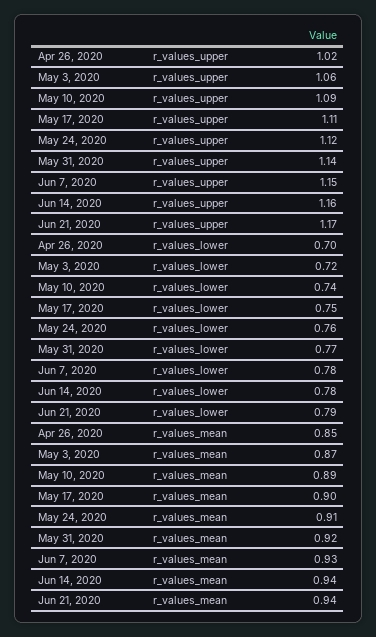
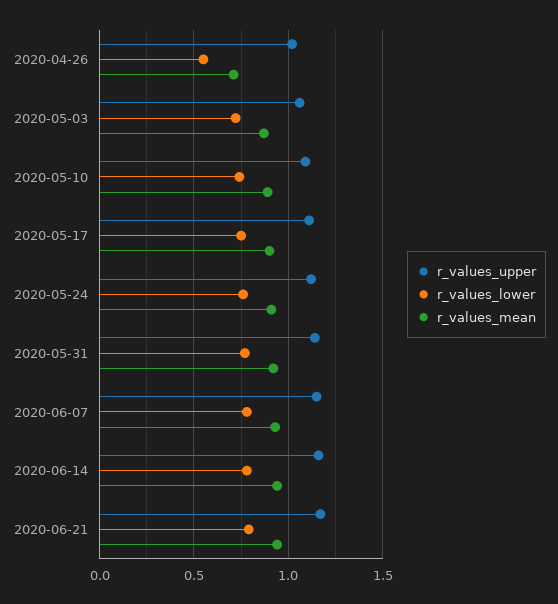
  {
    "r_values_upper": {
      "Apr 26, 2020": 1.02,
      "May 3, 2020": 1.06,
      "May 10, 2020": 1.09,
      "May 17, 2020": 1.11,
      "May 24, 2020": 1.12,
      "May 31, 2020": 1.14,
      "Jun 7, 2020": 1.15,
      "Jun 14, 2020": 1.16,
      "Jun 21, 2020": 1.17
    },
    "r_values_lower": {
-     "Apr 26, 2020": 0.7,
+     "Apr 26, 2020": 0.55,
      "May 3, 2020": 0.72,
      "May 10, 2020": 0.74,
      "May 17, 2020": 0.75,
      "May 24, 2020": 0.76,
      "May 31, 2020": 0.77,
      "Jun 7, 2020": 0.78,
      "Jun 14, 2020": 0.78,
      "Jun 21, 2020": 0.79
    },
    "r_values_mean": {
-     "Apr 26, 2020": 0.85,
+     "Apr 26, 2020": 0.7,
      "May 3, 2020": 0.87,
      "May 10, 2020": 0.89,
      "May 17, 2020": 0.9,
      "May 24, 2020": 0.91,
      "May 31, 2020": 0.92,
      "Jun 7, 2020": 0.93,
      "Jun 14, 2020": 0.94,
      "Jun 21, 2020": 0.94
    }
  }

